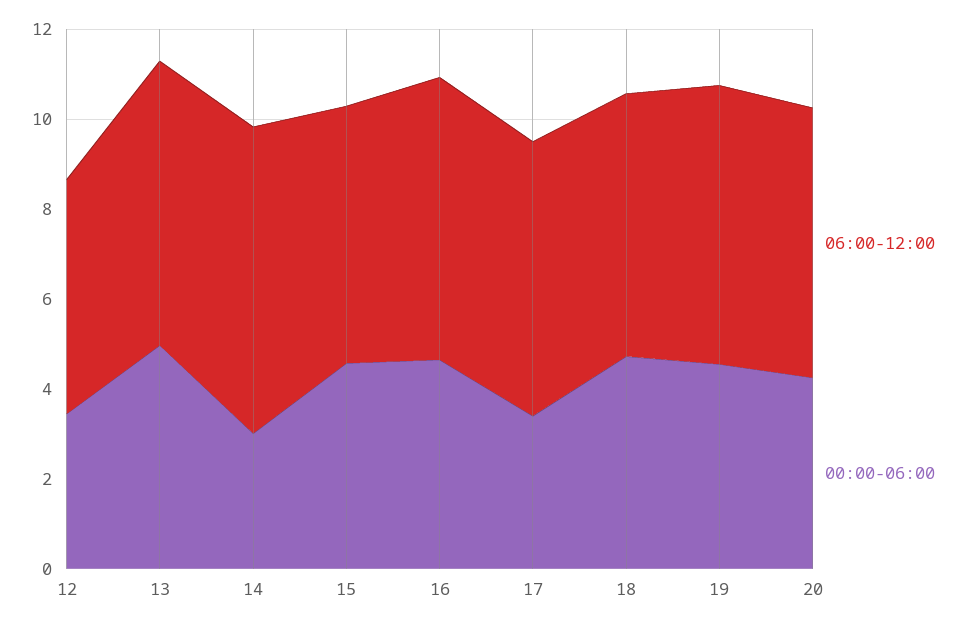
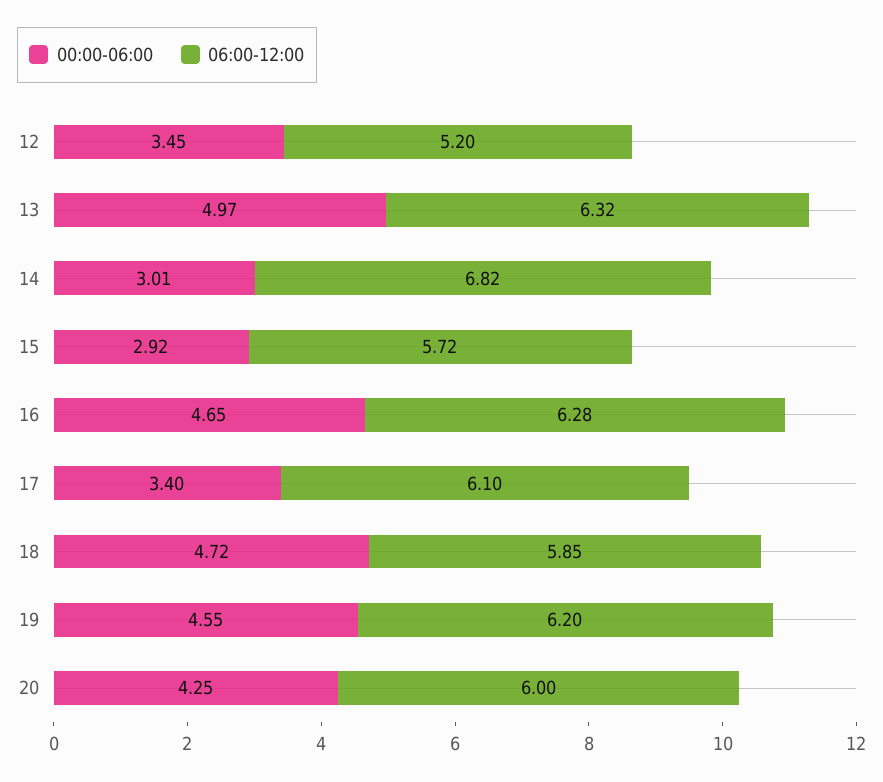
  {
    "06:00-12:00": {
      "12": 5.2,
      "13": 6.32,
      "14": 6.82,
      "15": 5.72,
      "16": 6.28,
      "17": 6.1,
      "18": 5.85,
      "19": 6.2,
      "20": 6
    },
    "00:00-06:00": {
      "12": 3.45,
      "13": 4.97,
      "14": 3.01,
-     "15": 4.5,
+     "15": 2.92,
      "16": 4.65,
      "17": 3.4,
      "18": 4.72,
      "19": 4.55,
      "20": 4.25
    }
  }

